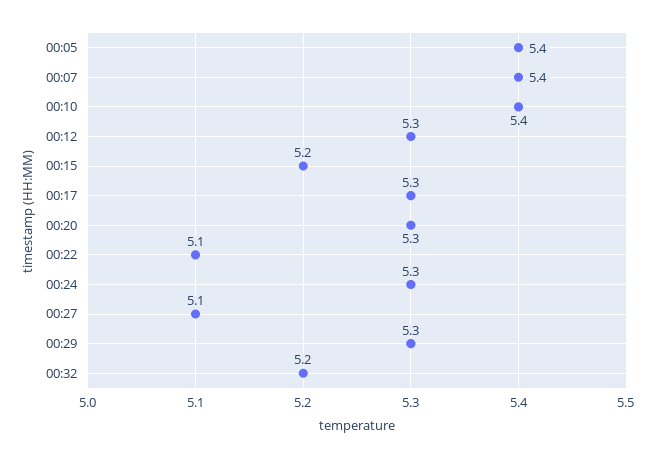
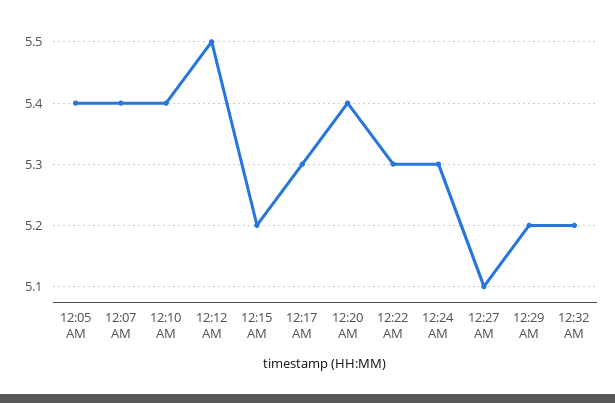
  {
    "00:05": 5.4,
    "00:07": 5.4,
    "00:10": 5.4,
-   "00:12": 5.3,
+   "00:12": 5.5,
    "00:15": 5.2,
    "00:17": 5.3,
-   "00:20": 5.3,
+   "00:20": 5.4,
-   "00:22": 5.1,
+   "00:22": 5.3,
    "00:24": 5.3,
    "00:27": 5.1,
-   "00:29": 5.3,
+   "00:29": 5.2,
    "00:32": 5.2
  }

